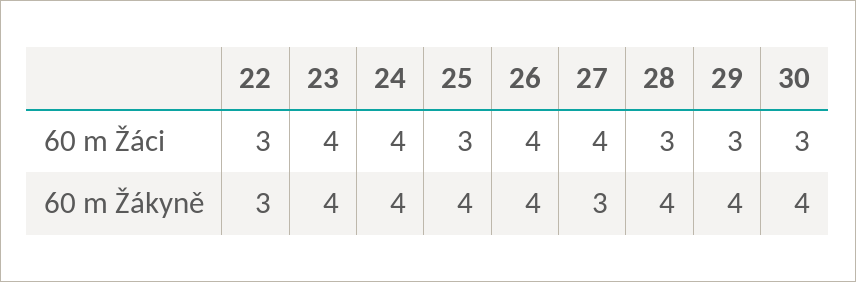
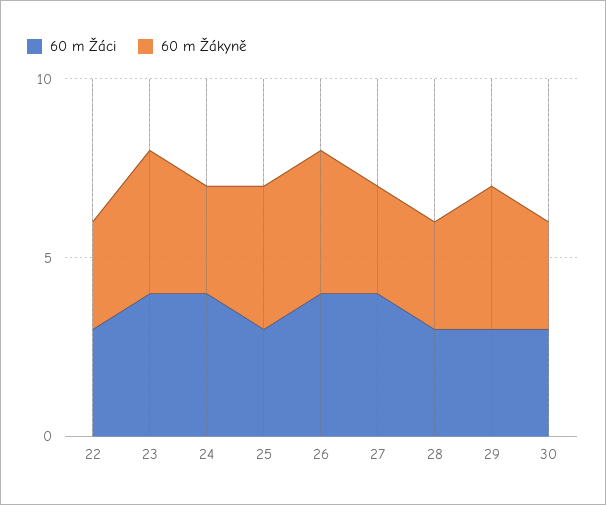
  {
    "60 m Žáci": {
      "22": 3,
      "23": 4,
      "24": 4,
      "25": 3,
      "26": 4,
      "27": 4,
      "28": 3,
      "29": 3,
      "30": 3
    },
    "60 m Žákyně": {
      "22": 3,
      "23": 4,
-     "24": 4,
+     "24": 3,
      "25": 4,
      "26": 4,
      "27": 3,
-     "28": 4,
+     "28": 3,
      "29": 4,
-     "30": 4
+     "30": 3
    }
  }

